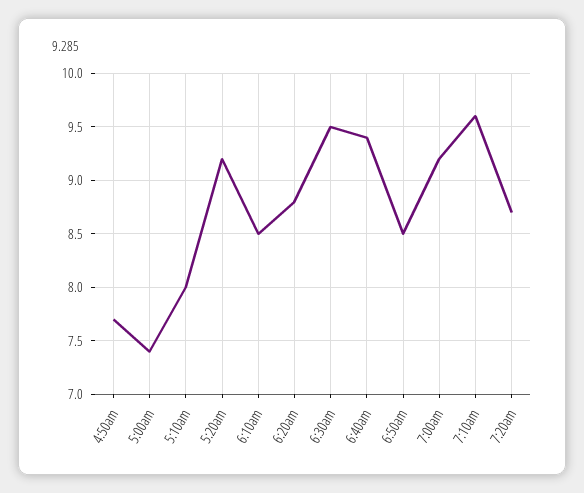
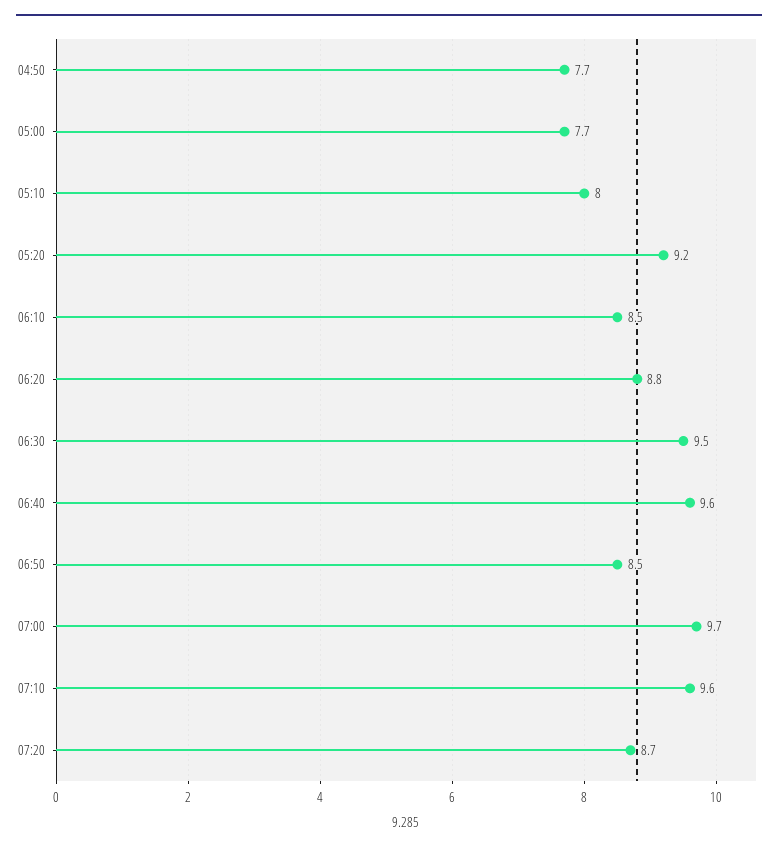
  {
    "4:50am": 7.7,
-   "5:00am": 7.4,
+   "5:00am": 7.7,
    "5:10am": 8,
    "5:20am": 9.2,
    "6:10am": 8.5,
    "6:20am": 8.8,
    "6:30am": 9.5,
-   "6:40am": 9.4,
+   "6:40am": 9.6,
    "6:50am": 8.5,
-   "7:00am": 9.2,
+   "7:00am": 9.7,
    "7:10am": 9.6,
    "7:20am": 8.7
  }

